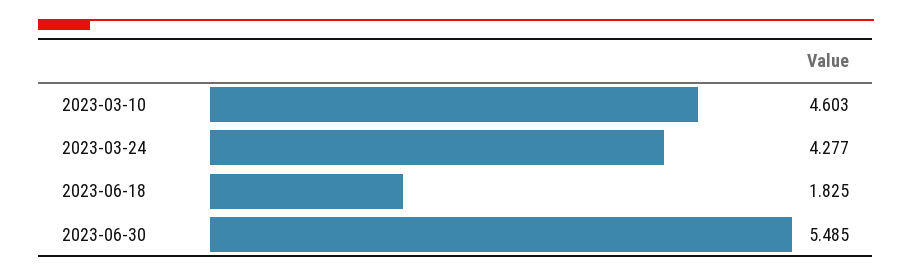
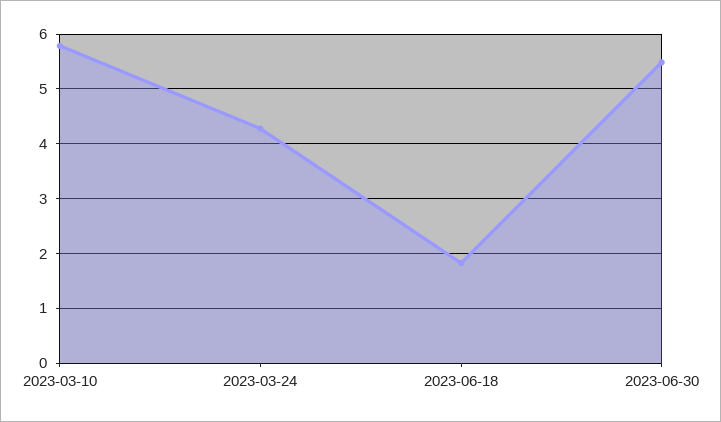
  {
-   "2023-03-10": 4.603,
+   "2023-03-10": 5.8,
    "2023-03-24": 4.277,
    "2023-06-18": 1.825,
    "2023-06-30": 5.485
  }

